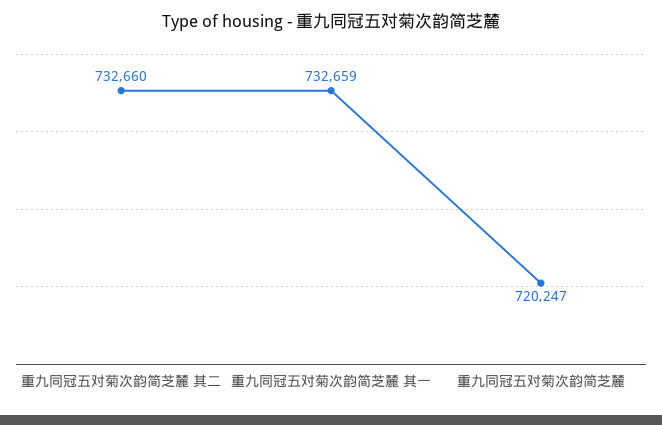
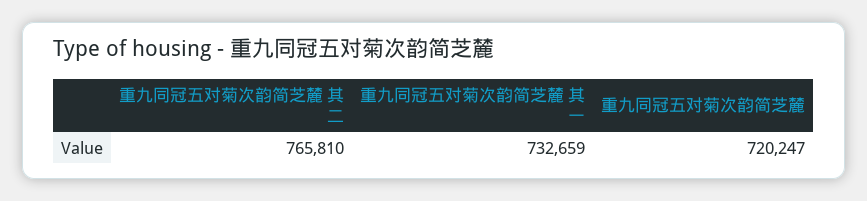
  {
-   "重九同冠五对菊次韵简芝麓 其二": 732660,
+   "重九同冠五对菊次韵简芝麓 其二": 765810,
    "重九同冠五对菊次韵简芝麓 其一": 732659,
    "重九同冠五对菊次韵简芝麓": 720247
  }

